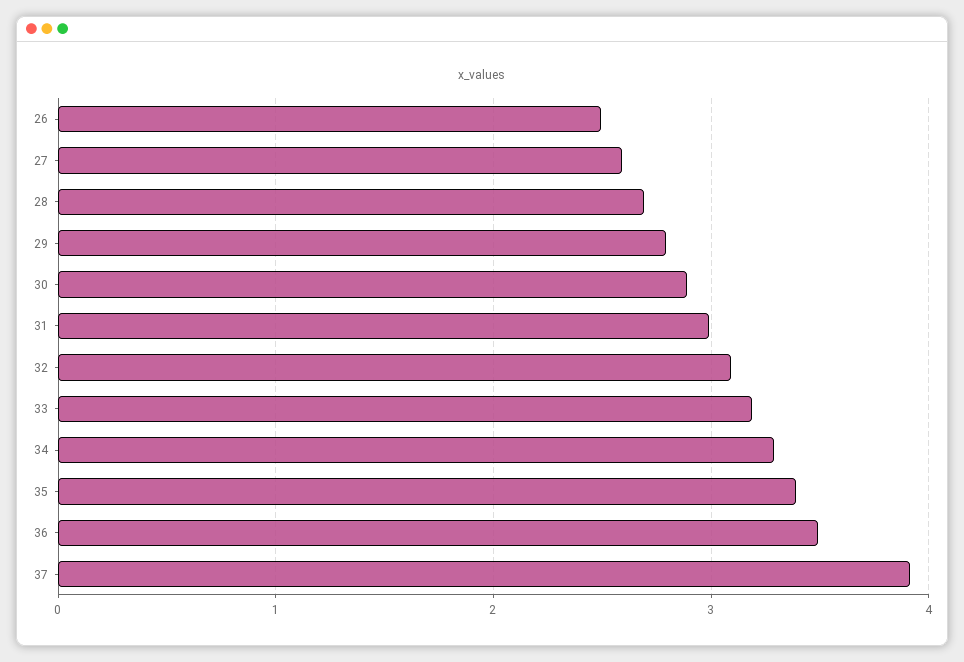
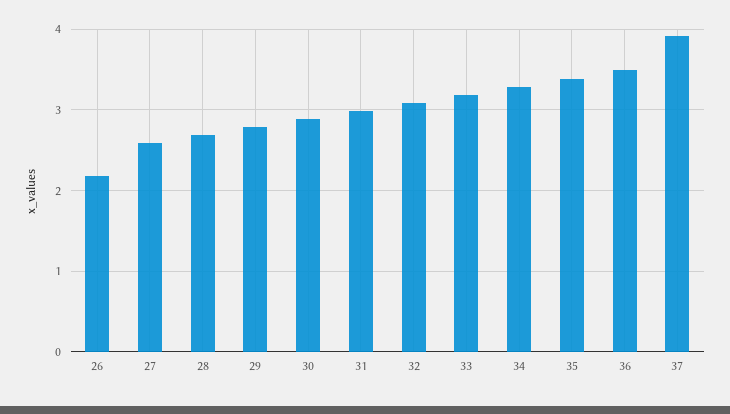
  {
-   "26": 2.5,
+   "26": 2.2,
    "27": 2.6,
    "28": 2.7,
    "29": 2.8,
    "30": 2.9,
    "31": 3,
    "32": 3.1,
    "33": 3.2,
    "34": 3.3,
    "35": 3.4,
    "36": 3.5,
    "37": 3.9
  }

